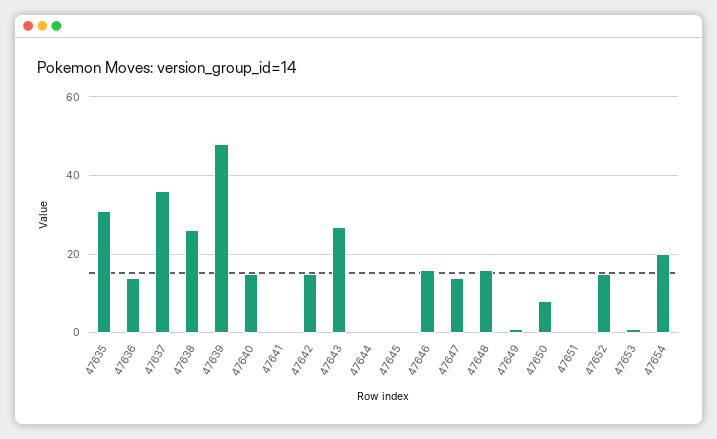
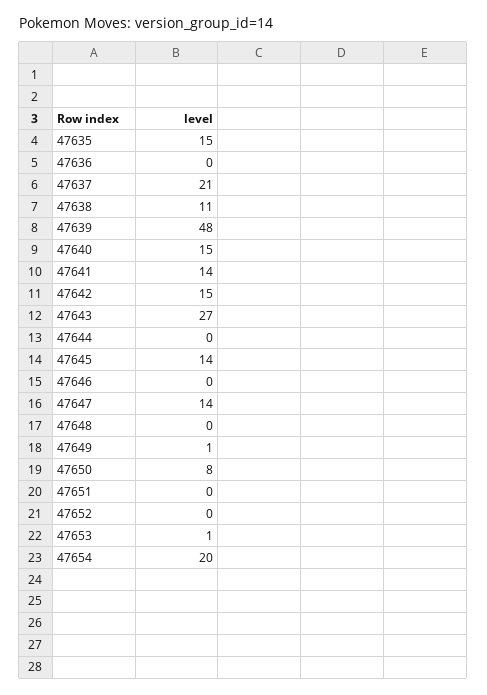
  {
-   "47635": 30,
+   "47635": 15,
-   "47636": 15,
+   "47636": 0,
-   "47637": 35,
+   "47637": 21,
-   "47638": 25,
+   "47638": 11,
    "47639": 48,
    "47640": 15,
-   "47641": 0,
+   "47641": 14,
    "47642": 15,
    "47643": 27,
    "47644": 0,
-   "47645": 0,
+   "47645": 14,
-   "47646": 15,
+   "47646": 0,
    "47647": 14,
-   "47648": 15,
+   "47648": 0,
    "47649": 1,
    "47650": 8,
    "47651": 0,
-   "47652": 15,
+   "47652": 0,
    "47653": 1,
    "47654": 20
  }

